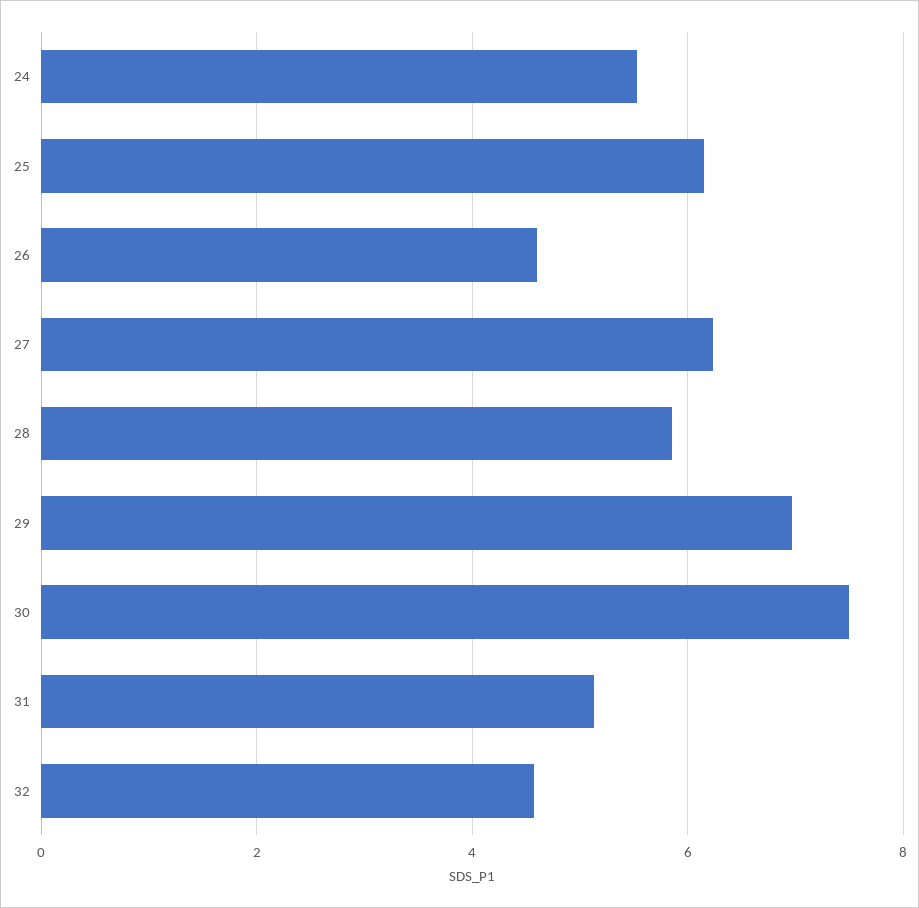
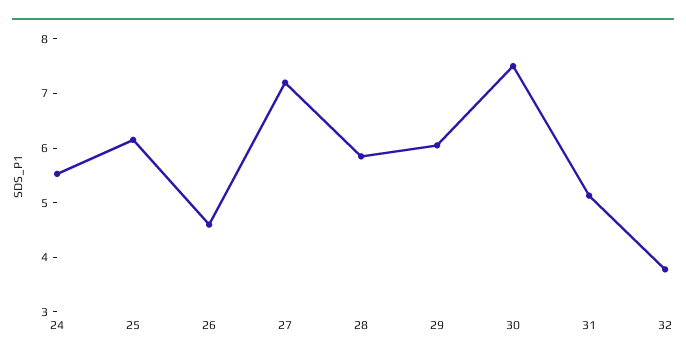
  {
    "24": 5.6,
    "25": 6.2,
    "26": 4.6,
-   "27": 6.2,
+   "27": 7.2,
    "28": 5.8,
-   "29": 7,
+   "29": 6,
    "30": 7.6,
    "31": 5.2,
-   "32": 4.6
+   "32": 3.8
  }

